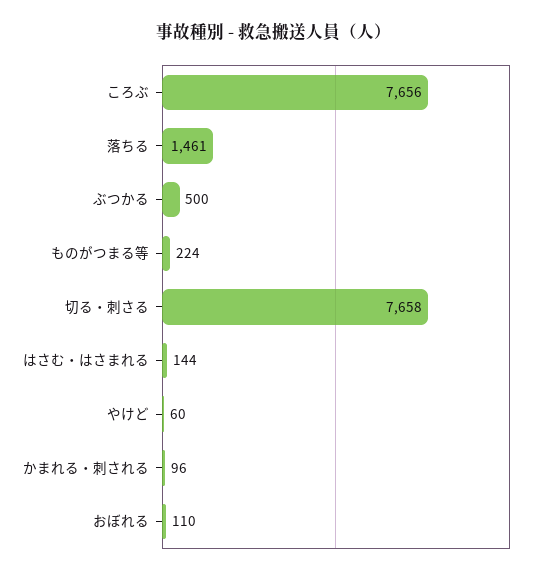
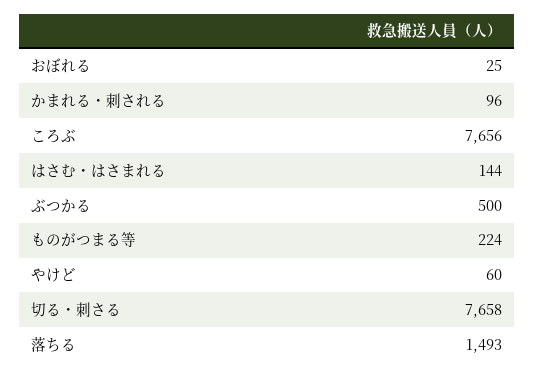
  {
    "ころぶ": 7656,
-   "落ちる": 1461,
+   "落ちる": 1493,
    "ぶつかる": 500,
    "ものがつまる等": 224,
    "切る・刺さる": 7658,
    "はさむ・はさまれる": 144,
    "やけど": 60,
    "かまれる・刺される": 96,
-   "おぼれる": 110
+   "おぼれる": 25
  }

